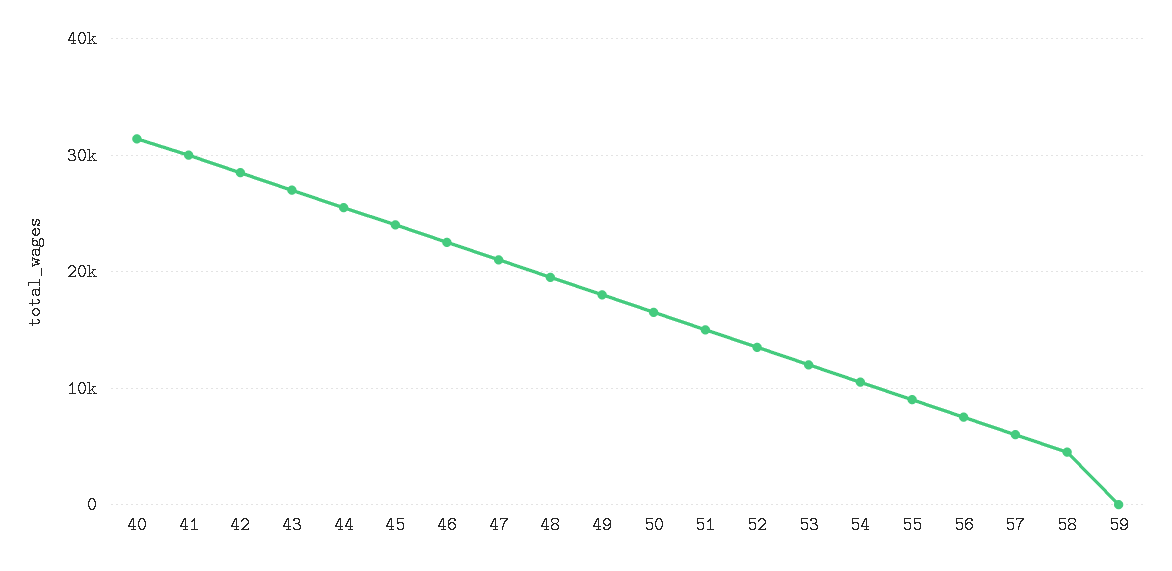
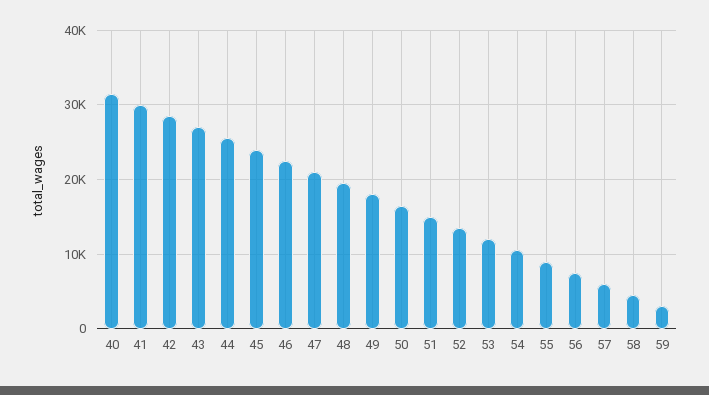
  {
    "40": 31000,
    "41": 30000,
    "42": 29000,
    "43": 27000,
    "44": 26000,
    "45": 24000,
    "46": 23000,
    "47": 21000,
    "48": 20000,
    "49": 18000,
    "50": 17000,
    "51": 15000,
    "52": 14000,
    "53": 12000,
    "54": 11000,
    "55": 9000,
    "56": 8000,
    "57": 6000,
    "58": 5000,
-   "59": 0
+   "59": 3000
  }

